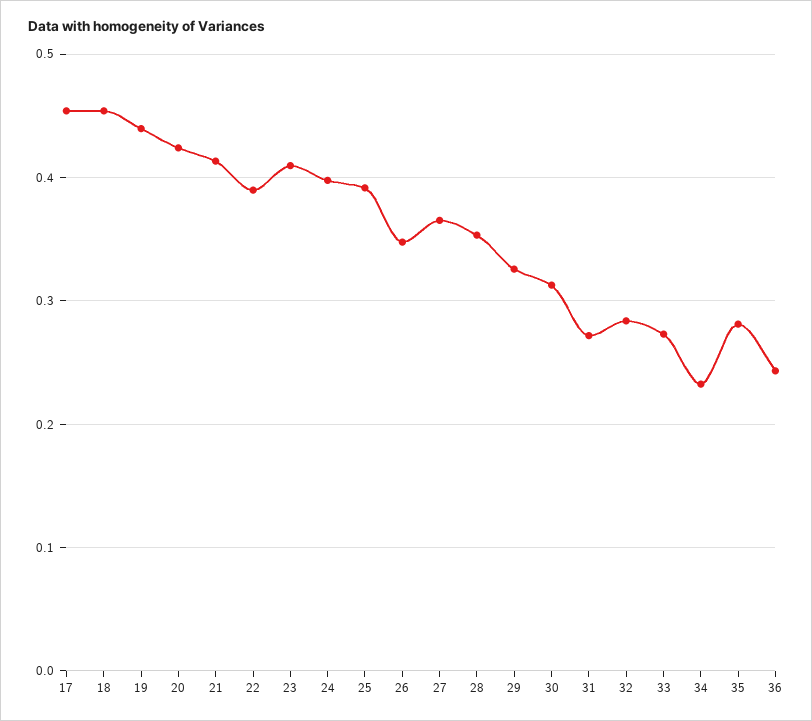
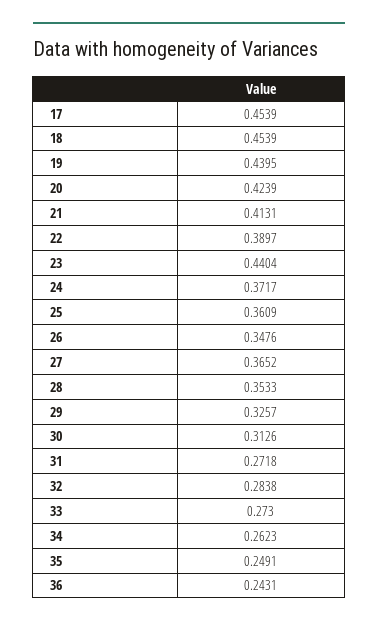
  {
    "17": 0.4539,
    "18": 0.4539,
    "19": 0.4395,
    "20": 0.4239,
    "21": 0.4131,
    "22": 0.3897,
-   "23": 0.41,
+   "23": 0.4404,
-   "24": 0.4,
+   "24": 0.3717,
-   "25": 0.39,
+   "25": 0.3609,
    "26": 0.3476,
    "27": 0.3652,
    "28": 0.3533,
    "29": 0.3257,
    "30": 0.3126,
    "31": 0.2718,
    "32": 0.2838,
    "33": 0.273,
-   "34": 0.23,
+   "34": 0.2623,
-   "35": 0.28,
+   "35": 0.2491,
    "36": 0.2431
  }

